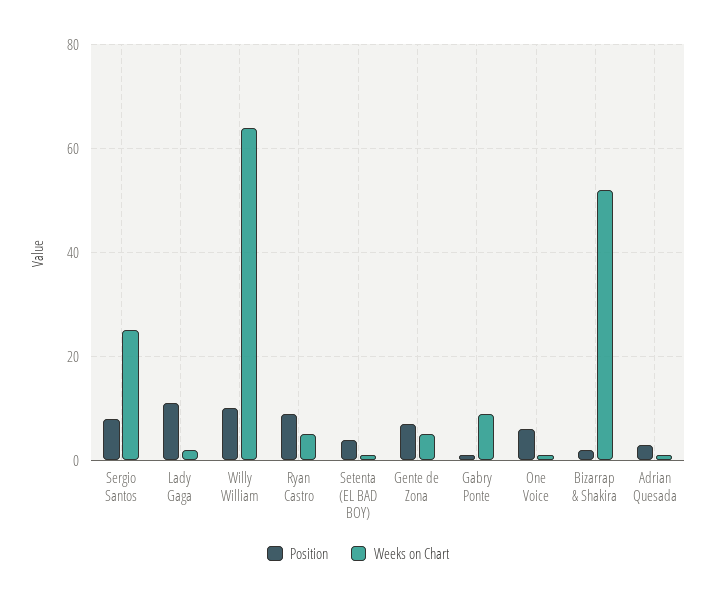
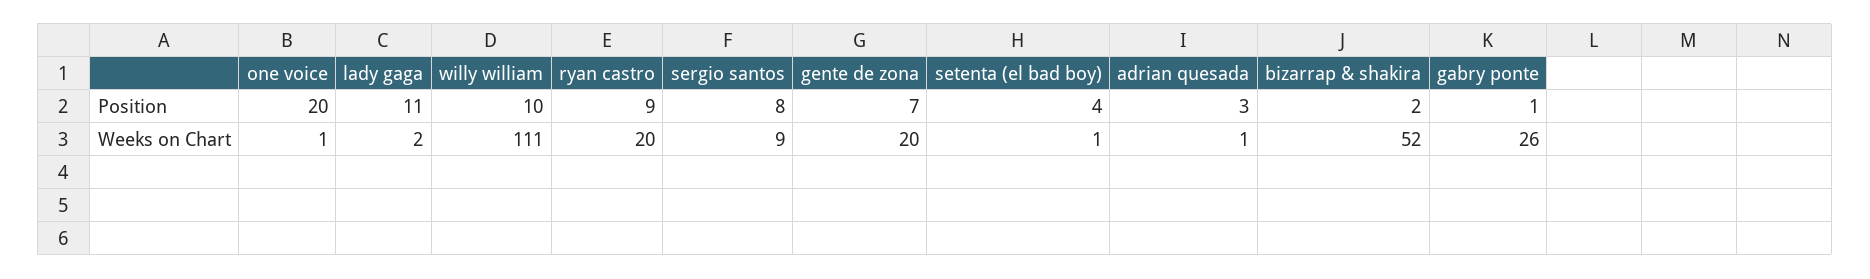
  {
    "Position": {
      "Sergio Santos": 8,
      "Lady Gaga": 11,
      "Willy William": 10,
      "Ryan Castro": 9,
      "Setenta (EL BAD BOY)": 4,
      "Gente de Zona": 7,
      "Gabry Ponte": 1,
-     "One Voice": 5,
+     "One Voice": 20,
      "Bizarrap & Shakira": 2,
      "Adrian Quesada": 3
    },
    "Weeks on Chart": {
-     "Sergio Santos": 25,
+     "Sergio Santos": 9,
      "Lady Gaga": 2,
-     "Willy William": 65,
+     "Willy William": 111,
-     "Ryan Castro": 5,
+     "Ryan Castro": 20,
      "Setenta (EL BAD BOY)": 1,
-     "Gente de Zona": 5,
+     "Gente de Zona": 20,
-     "Gabry Ponte": 10,
+     "Gabry Ponte": 26,
      "One Voice": 1,
      "Bizarrap & Shakira": 52,
      "Adrian Quesada": 1
    }
  }

